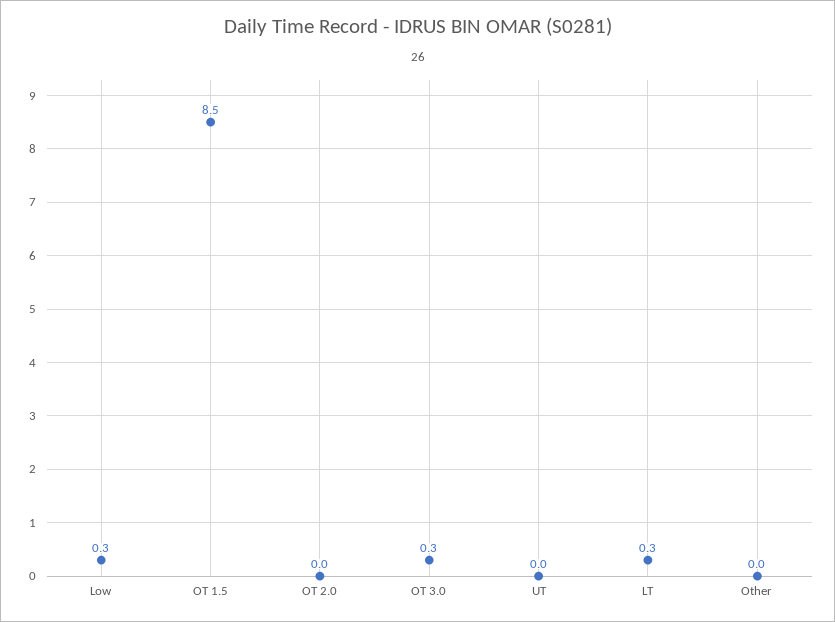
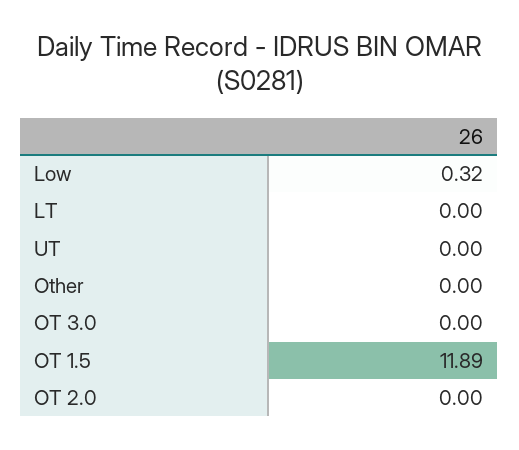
  {
    "Low": 0.32,
-   "OT 1.5": 8.5,
+   "OT 1.5": 11.89,
    "OT 2.0": 0,
-   "OT 3.0": 0.3,
+   "OT 3.0": 0,
    "UT": 0,
-   "LT": 0.3,
+   "LT": 0,
    "Other": 0
  }

